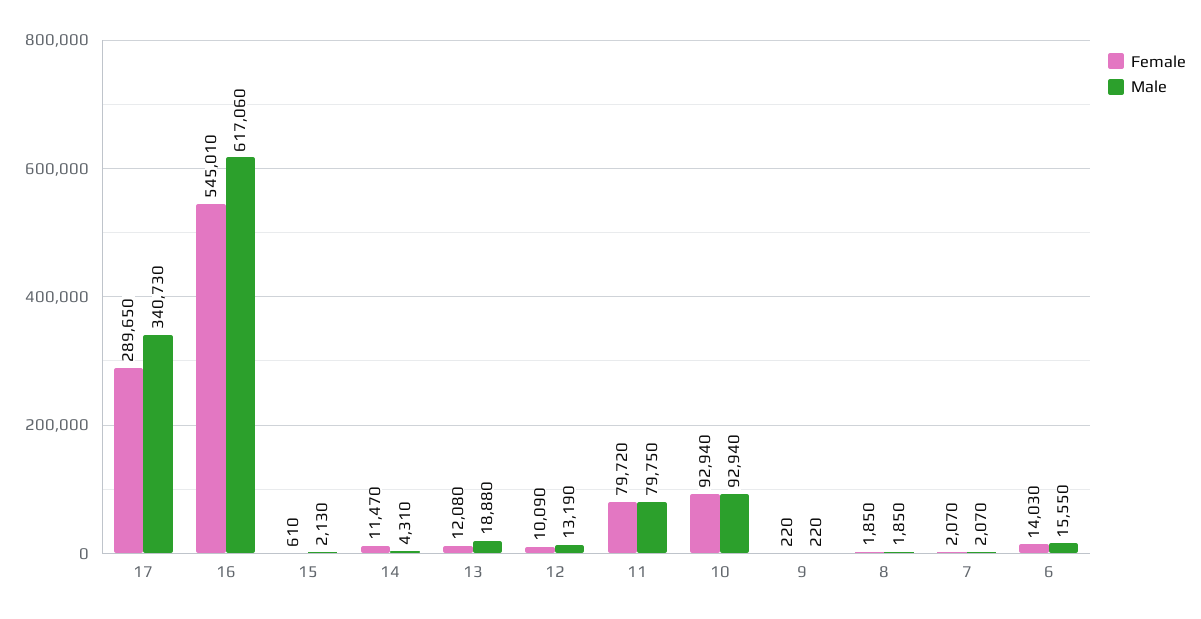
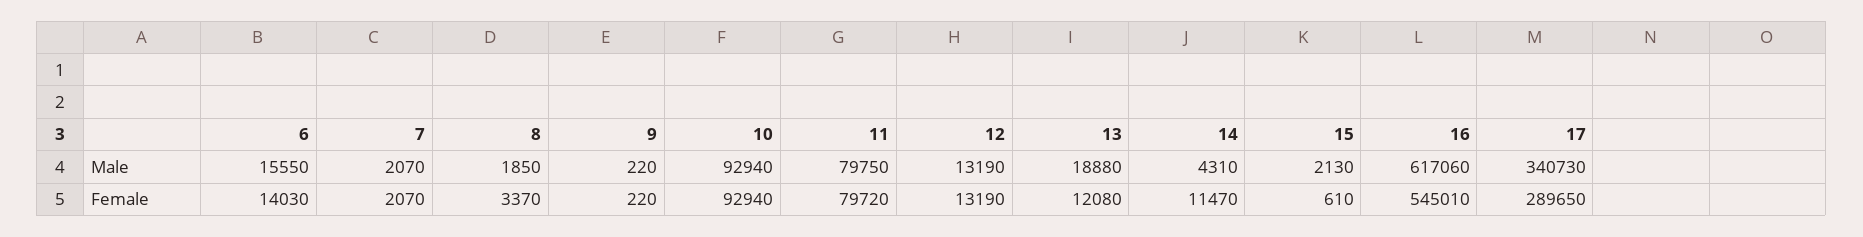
  {
    "Female": {
      "17": 289650,
      "16": 545010,
      "15": 610,
      "14": 11470,
      "13": 12080,
-     "12": 10090,
+     "12": 13190,
      "11": 79720,
      "10": 92940,
      "9": 220,
-     "8": 1850,
+     "8": 3370,
      "7": 2070,
      "6": 14030
    },
    "Male": {
      "17": 340730,
      "16": 617060,
      "15": 2130,
      "14": 4310,
      "13": 18880,
      "12": 13190,
      "11": 79750,
      "10": 92940,
      "9": 220,
      "8": 1850,
      "7": 2070,
      "6": 15550
    }
  }

